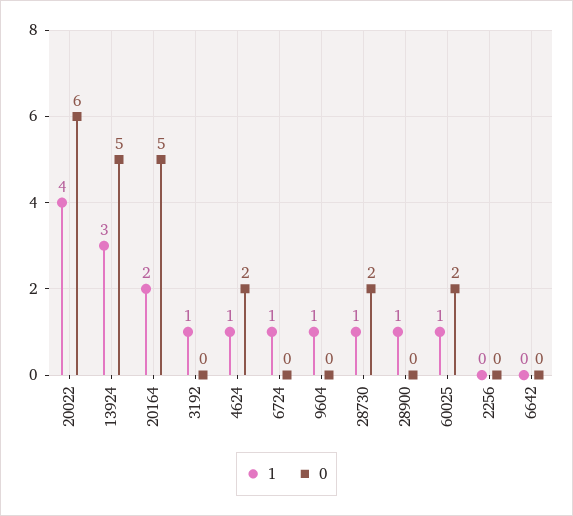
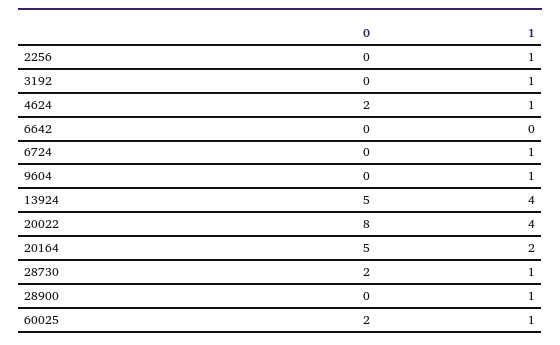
  {
    "1": {
      "20022": 4,
-     "13924": 3,
+     "13924": 4,
      "20164": 2,
      "3192": 1,
      "4624": 1,
      "6724": 1,
      "9604": 1,
      "28730": 1,
      "28900": 1,
      "60025": 1,
-     "2256": 0,
+     "2256": 1,
      "6642": 0
    },
    "0": {
-     "20022": 6,
+     "20022": 8,
      "13924": 5,
      "20164": 5,
      "3192": 0,
      "4624": 2,
      "6724": 0,
      "9604": 0,
      "28730": 2,
      "28900": 0,
      "60025": 2,
      "2256": 0,
      "6642": 0
    }
  }

